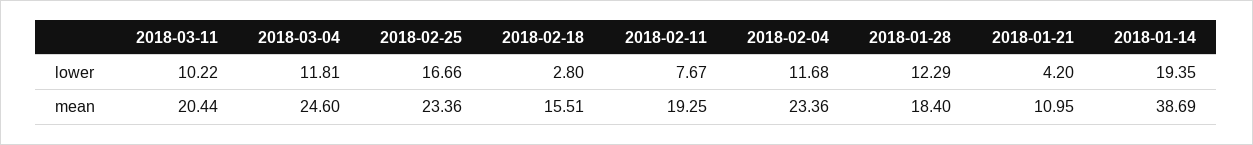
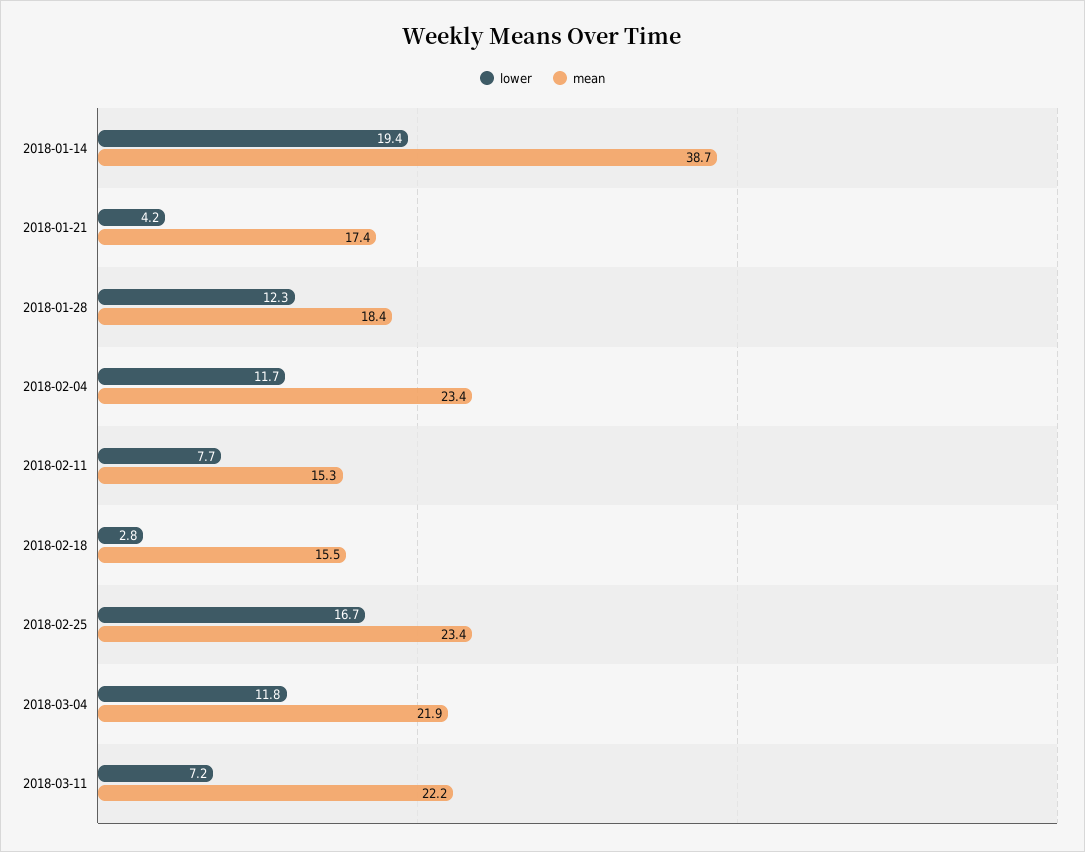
  {
    "lower": {
-     "2018-03-11": 10.22,
+     "2018-03-11": 7.2,
      "2018-03-04": 11.81,
      "2018-02-25": 16.66,
      "2018-02-18": 2.8,
      "2018-02-11": 7.67,
      "2018-02-04": 11.68,
      "2018-01-28": 12.29,
      "2018-01-21": 4.2,
      "2018-01-14": 19.35
    },
    "mean": {
-     "2018-03-11": 20.44,
+     "2018-03-11": 22.2,
-     "2018-03-04": 24.6,
+     "2018-03-04": 21.9,
      "2018-02-25": 23.36,
      "2018-02-18": 15.51,
-     "2018-02-11": 19.25,
+     "2018-02-11": 15.3,
      "2018-02-04": 23.36,
      "2018-01-28": 18.4,
-     "2018-01-21": 10.95,
+     "2018-01-21": 17.4,
      "2018-01-14": 38.69
    }
  }

